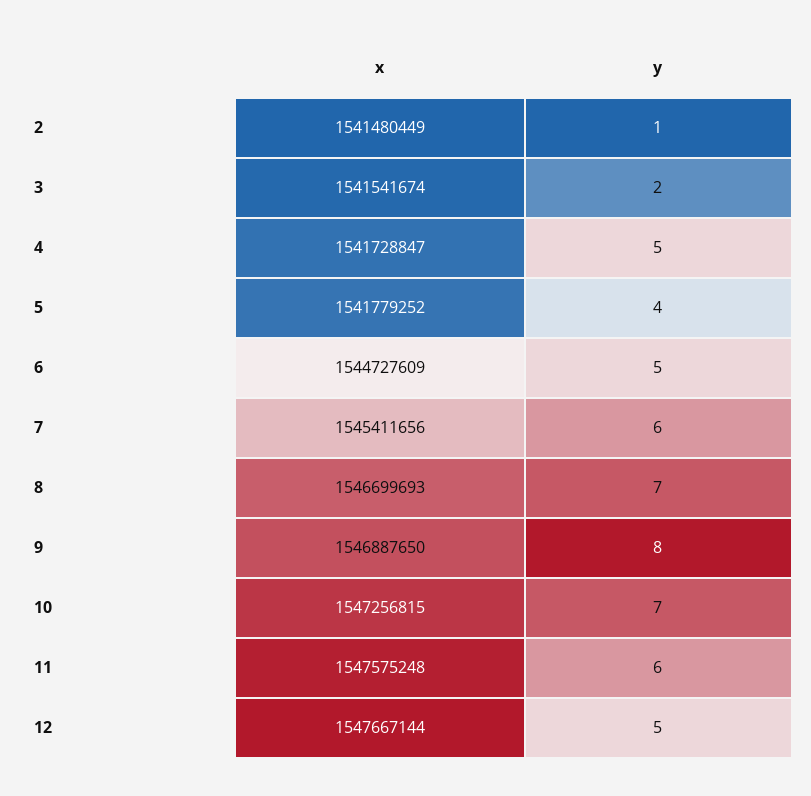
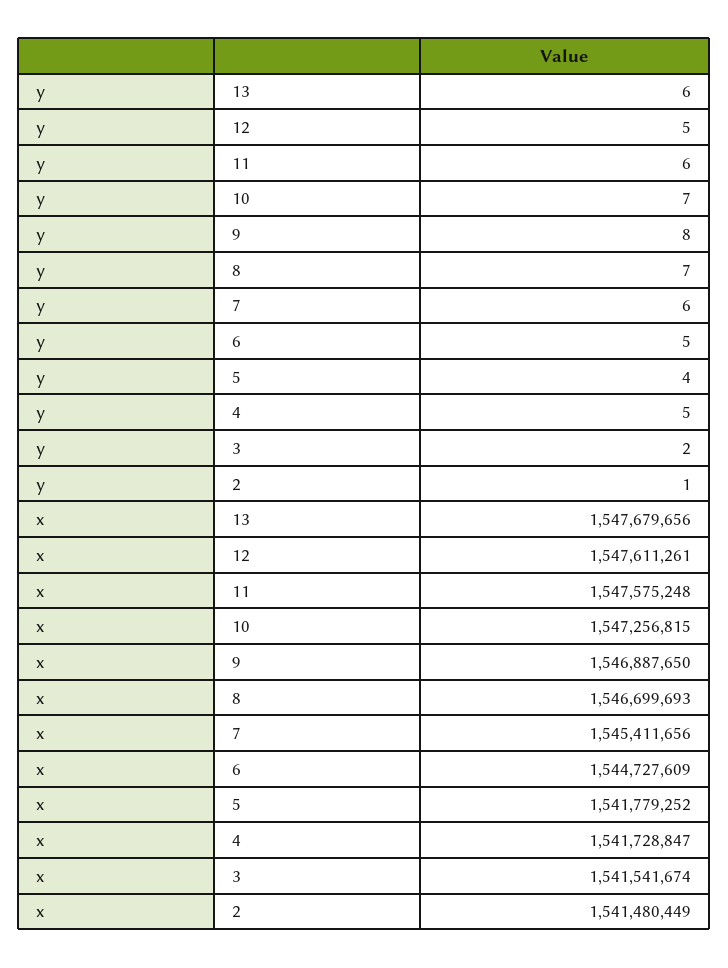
  {
    "x": {
      "2": 1541480449,
      "3": 1541541674,
      "4": 1541728847,
      "5": 1541779252,
      "6": 1544727609,
      "7": 1545411656,
      "8": 1546699693,
      "9": 1546887650,
      "10": 1547256815,
      "11": 1547575248,
-     "12": 1547667144
+     "12": 1547611261,
+     "13": 1547679656
    },
    "y": {
      "2": 1,
      "3": 2,
      "4": 5,
      "5": 4,
      "6": 5,
      "7": 6,
      "8": 7,
      "9": 8,
      "10": 7,
      "11": 6,
-     "12": 5
+     "12": 5,
+     "13": 6
    }
  }

